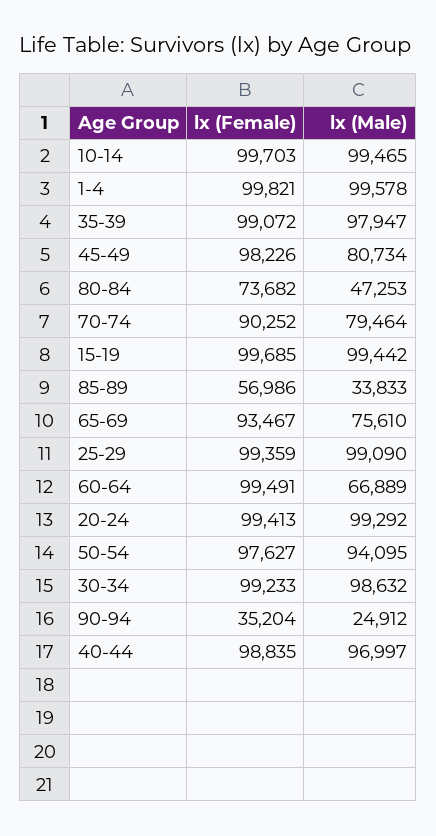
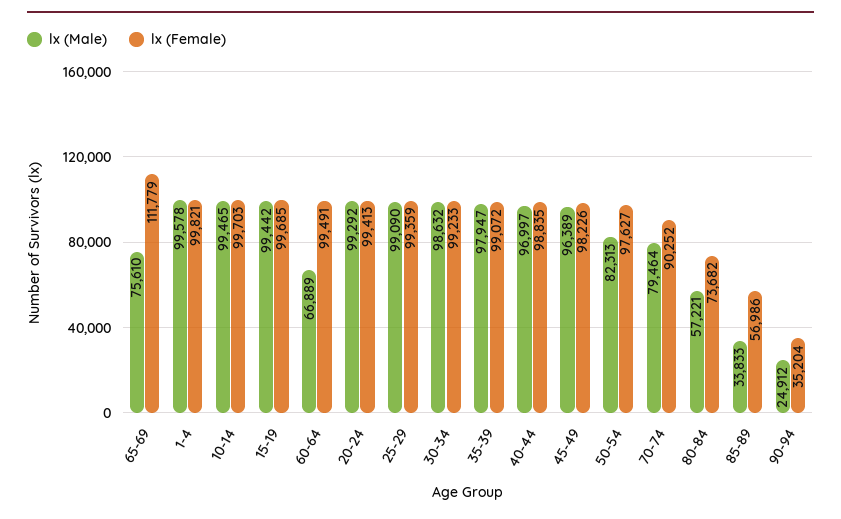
  {
    "lx (Female)": {
      "10-14": 99703,
      "1-4": 99821,
      "35-39": 99072,
      "45-49": 98226,
      "80-84": 73682,
      "70-74": 90252,
      "15-19": 99685,
      "85-89": 56986,
-     "65-69": 93467,
+     "65-69": 111779,
      "25-29": 99359,
      "60-64": 99491,
      "20-24": 99413,
      "50-54": 97627,
      "30-34": 99233,
      "90-94": 35204,
      "40-44": 98835
    },
    "lx (Male)": {
      "10-14": 99465,
      "1-4": 99578,
      "35-39": 97947,
-     "45-49": 80734,
+     "45-49": 96389,
-     "80-84": 47253,
+     "80-84": 57221,
      "70-74": 79464,
      "15-19": 99442,
      "85-89": 33833,
      "65-69": 75610,
      "25-29": 99090,
      "60-64": 66889,
      "20-24": 99292,
-     "50-54": 94095,
+     "50-54": 82313,
      "30-34": 98632,
      "90-94": 24912,
      "40-44": 96997
    }
  }

